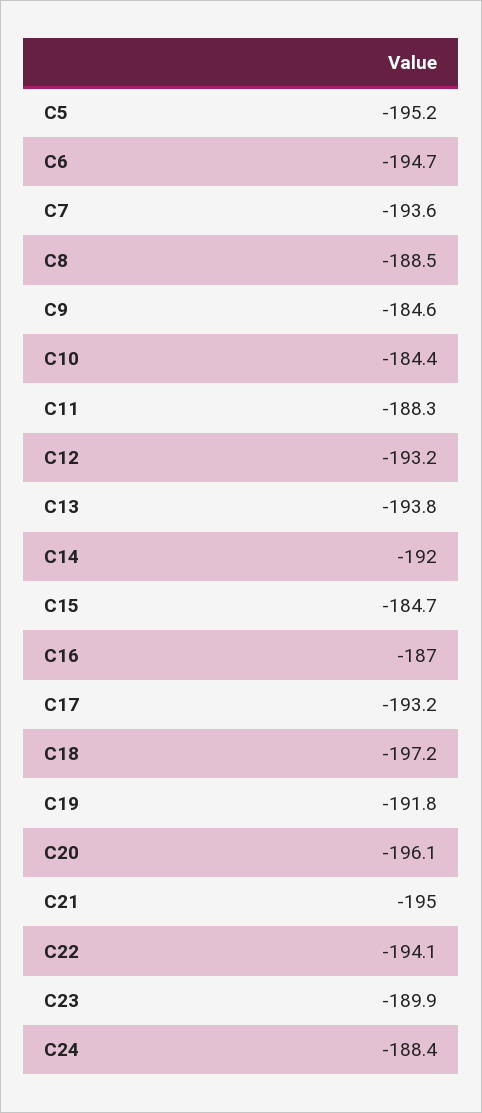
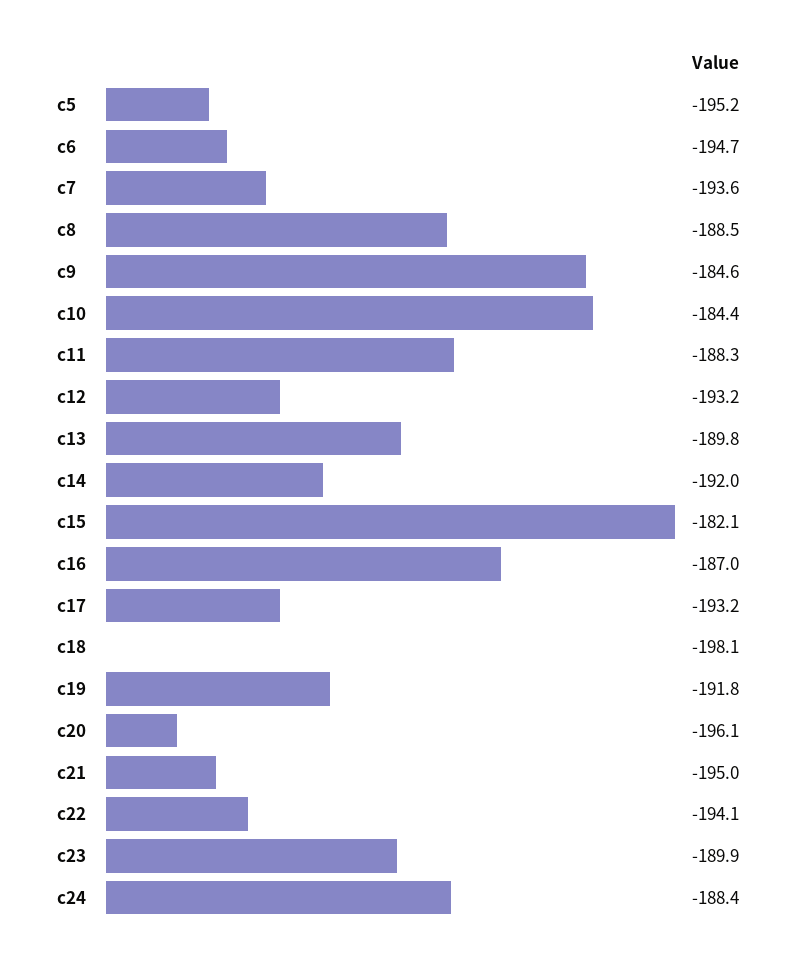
  {
    "C5": -195.2,
    "C6": -194.7,
    "C7": -193.6,
    "C8": -188.5,
    "C9": -184.6,
    "C10": -184.4,
    "C11": -188.3,
    "C12": -193.2,
-   "C13": -193.8,
+   "C13": -189.8,
    "C14": -192,
-   "C15": -184.7,
+   "C15": -182.1,
    "C16": -187,
    "C17": -193.2,
-   "C18": -197.2,
+   "C18": -198.1,
    "C19": -191.8,
    "C20": -196.1,
    "C21": -195,
    "C22": -194.1,
    "C23": -189.9,
    "C24": -188.4
  }

